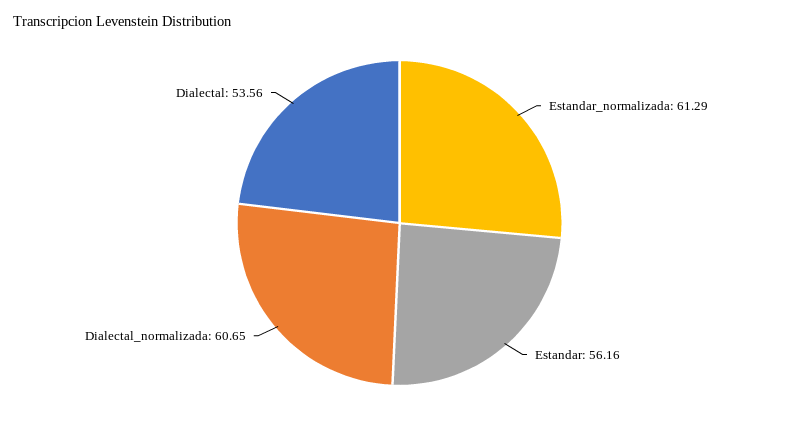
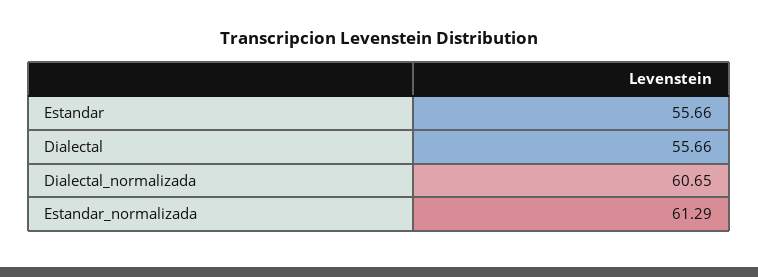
  {
    "Estandar_normalizada": 61.29,
-   "Estandar": 56.16,
+   "Estandar": 55.66,
    "Dialectal_normalizada": 60.65,
-   "Dialectal": 53.56
+   "Dialectal": 55.66
  }

